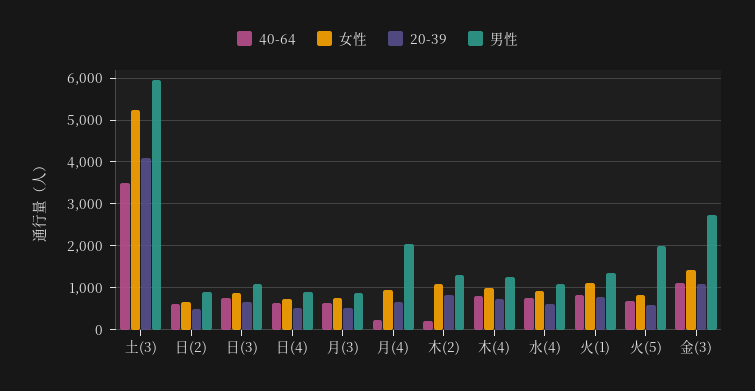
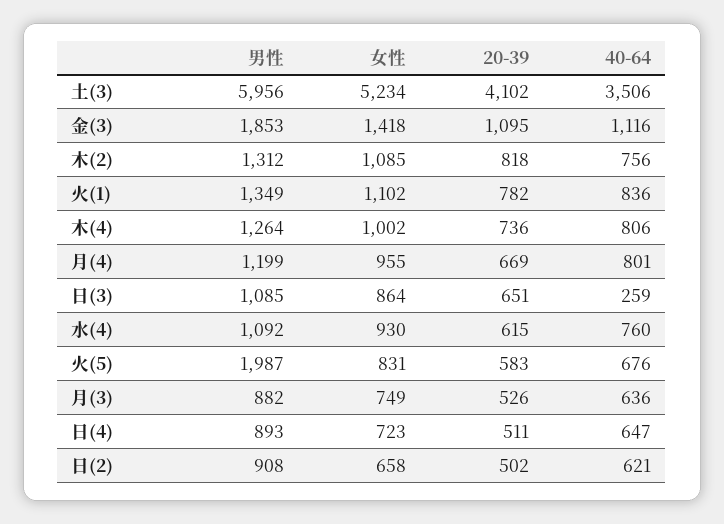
  {
    "40-64": {
      "土(3)": 3506,
      "日(2)": 621,
-     "日(3)": 800,
+     "日(3)": 259,
      "日(4)": 647,
      "月(3)": 636,
-     "月(4)": 200,
+     "月(4)": 801,
-     "木(2)": 200,
+     "木(2)": 756,
      "木(4)": 806,
      "水(4)": 760,
      "火(1)": 836,
      "火(5)": 676,
      "金(3)": 1116
    },
    "女性": {
      "土(3)": 5234,
      "日(2)": 658,
      "日(3)": 864,
      "日(4)": 723,
      "月(3)": 749,
      "月(4)": 955,
      "木(2)": 1085,
      "木(4)": 1002,
      "水(4)": 930,
      "火(1)": 1102,
      "火(5)": 831,
      "金(3)": 1418
    },
    "20-39": {
      "土(3)": 4102,
      "日(2)": 502,
      "日(3)": 651,
      "日(4)": 511,
      "月(3)": 526,
      "月(4)": 669,
      "木(2)": 818,
      "木(4)": 736,
      "水(4)": 615,
      "火(1)": 782,
      "火(5)": 583,
      "金(3)": 1095
    },
    "男性": {
      "土(3)": 5956,
      "日(2)": 908,
      "日(3)": 1085,
      "日(4)": 893,
      "月(3)": 882,
-     "月(4)": 2000,
+     "月(4)": 1199,
      "木(2)": 1312,
      "木(4)": 1264,
      "水(4)": 1092,
      "火(1)": 1349,
      "火(5)": 1987,
-     "金(3)": 2800
+     "金(3)": 1853
    }
  }

